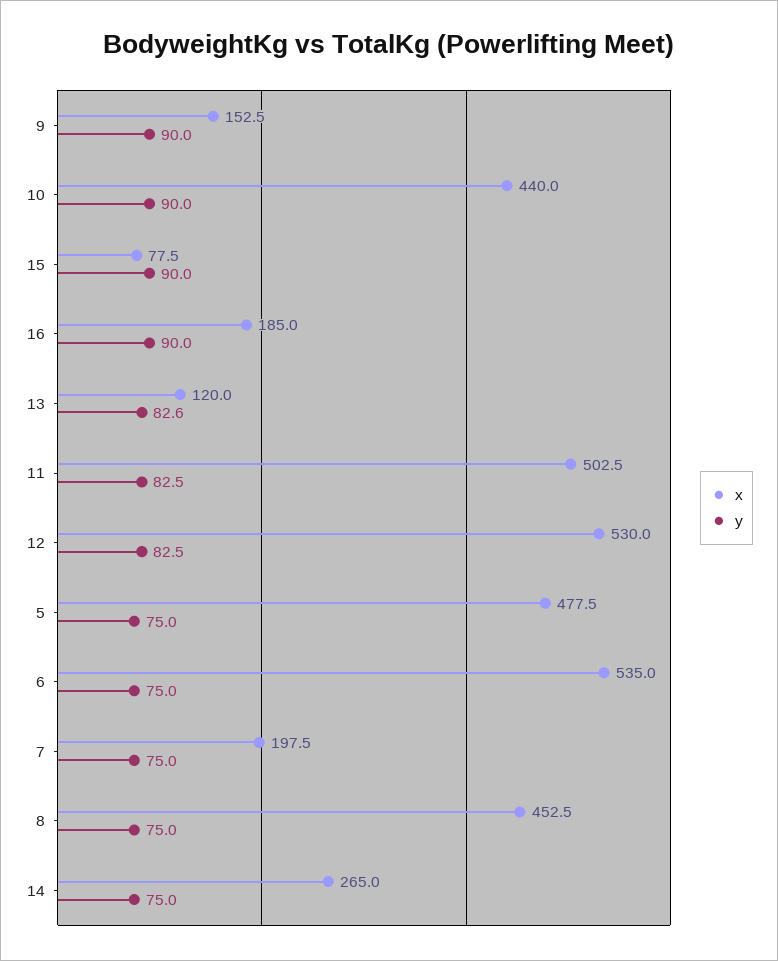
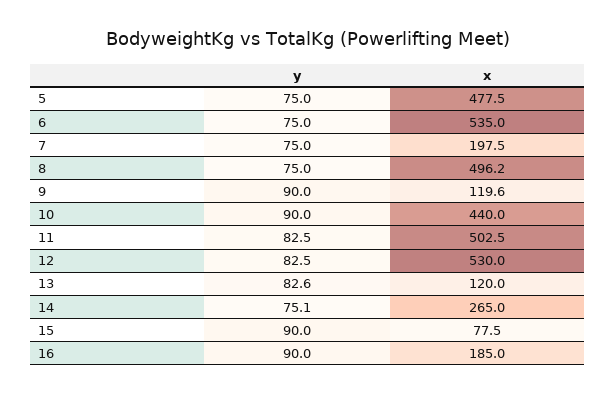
  {
    "x": {
-     "9": 152.5,
+     "9": 119.6,
      "10": 440,
      "15": 77.5,
      "16": 185,
      "13": 120,
      "11": 502.5,
      "12": 530,
      "5": 477.5,
      "6": 535,
      "7": 197.5,
-     "8": 452.5,
+     "8": 496.2,
      "14": 265
    },
    "y": {
      "9": 90,
      "10": 90,
      "15": 90,
      "16": 90,
      "13": 82.6,
      "11": 82.5,
      "12": 82.5,
      "5": 75,
      "6": 75,
      "7": 75,
      "8": 75,
-     "14": 75
+     "14": 75.1
    }
  }

